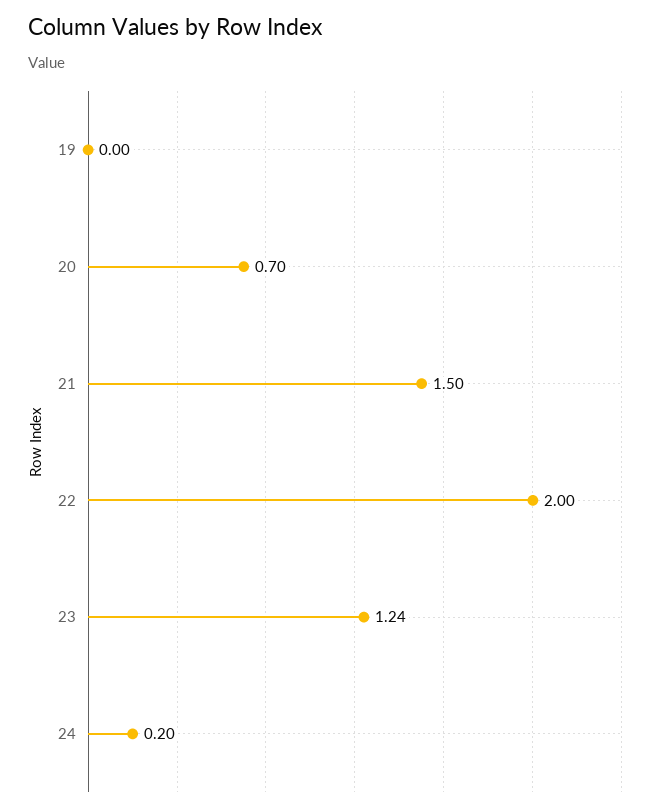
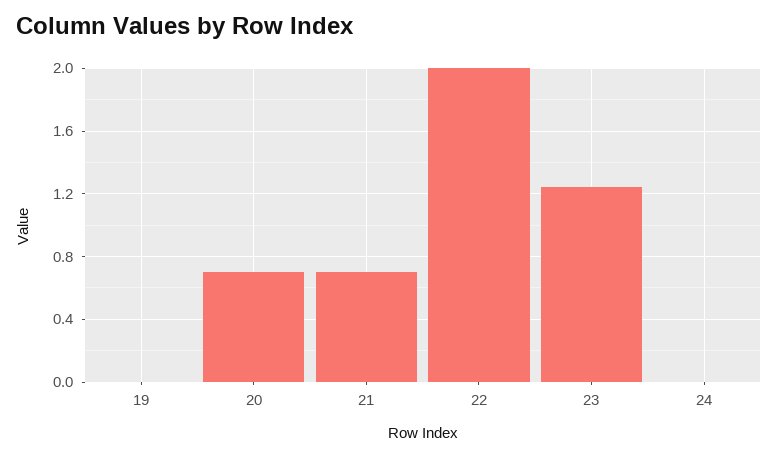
  {
    "19": 0,
    "20": 0.7,
-   "21": 1.5,
+   "21": 0.7,
    "22": 2,
    "23": 1.24,
-   "24": 0.2
+   "24": 0
  }

